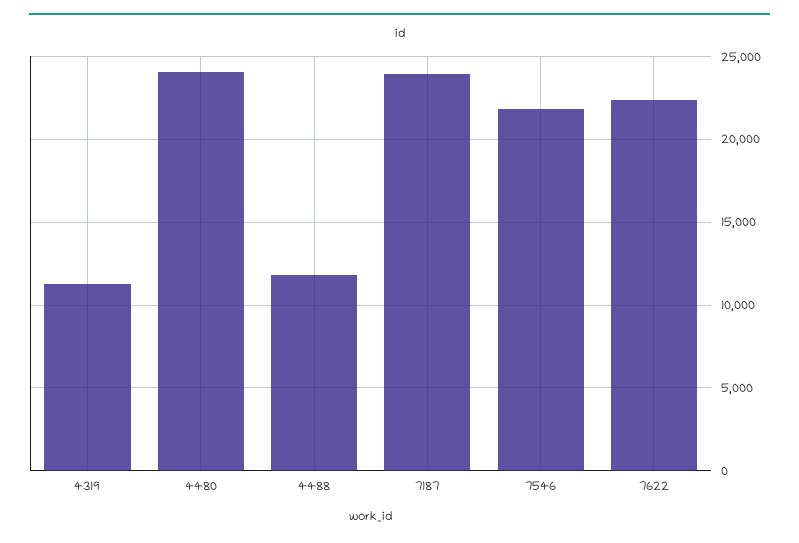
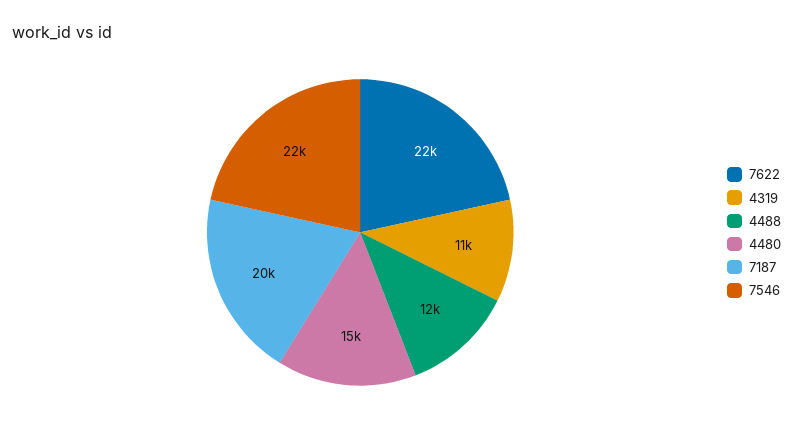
  {
    "4319": 11000,
-   "4480": 24000,
+   "4480": 15000,
    "4488": 12000,
-   "7187": 24000,
+   "7187": 20000,
    "7546": 22000,
    "7622": 22000
  }

